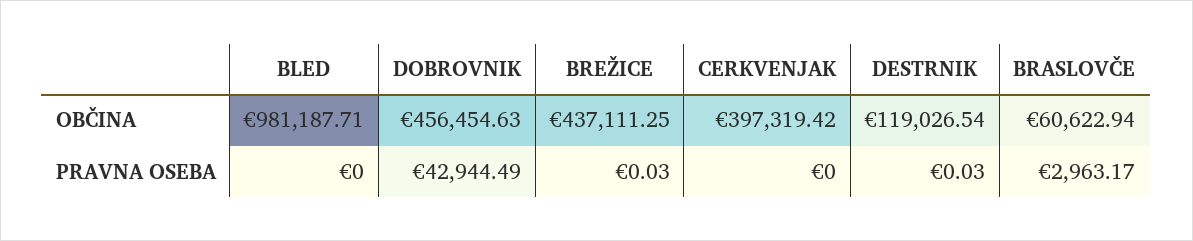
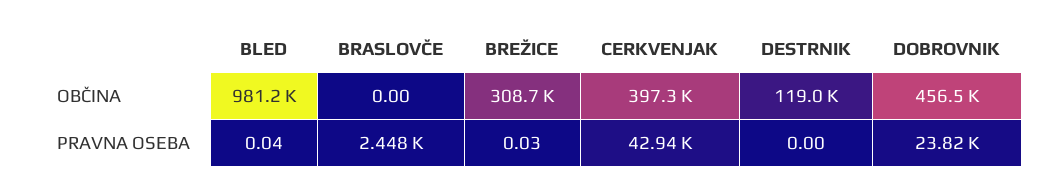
  {
    "BLED": {
      "OBČINA": 981187.71,
-     "PRAVNA OSEBA": 0
+     "PRAVNA OSEBA": 0.04
    },
    "DOBROVNIK": {
      "OBČINA": 456454.63,
-     "PRAVNA OSEBA": 42944.49
+     "PRAVNA OSEBA": 23820
    },
    "BREŽICE": {
-     "OBČINA": 437111.25,
+     "OBČINA": 308700,
      "PRAVNA OSEBA": 0.03
    },
    "CERKVENJAK": {
      "OBČINA": 397319.42,
-     "PRAVNA OSEBA": 0
+     "PRAVNA OSEBA": 42940
    },
    "DESTRNIK": {
      "OBČINA": 119026.54,
-     "PRAVNA OSEBA": 0.03
+     "PRAVNA OSEBA": 0
    },
    "BRASLOVČE": {
-     "OBČINA": 60622.94,
+     "OBČINA": 0,
-     "PRAVNA OSEBA": 2963.17
+     "PRAVNA OSEBA": 2448
    }
  }

